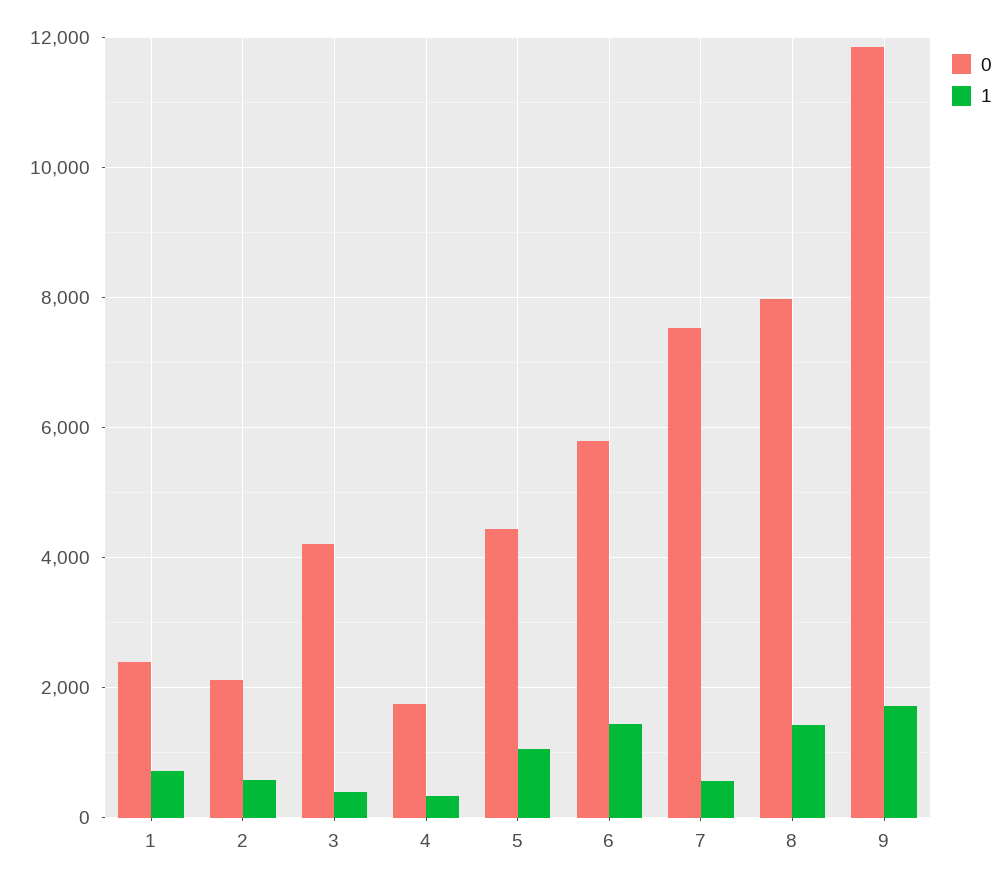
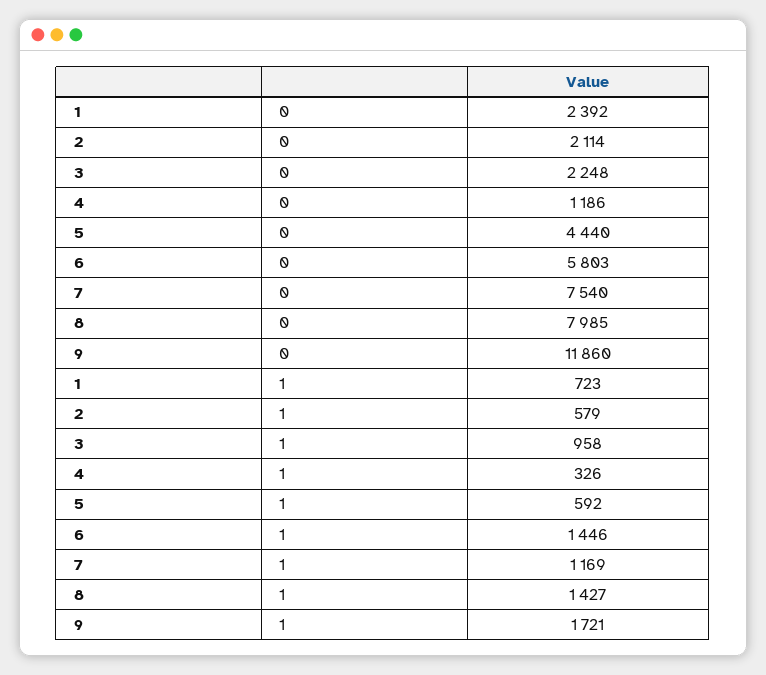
  {
    "0": {
      "1": 2392,
      "2": 2114,
-     "3": 4200,
+     "3": 2248,
-     "4": 1800,
+     "4": 1186,
      "5": 4440,
      "6": 5803,
      "7": 7540,
      "8": 7985,
      "9": 11860
    },
    "1": {
      "1": 723,
      "2": 579,
-     "3": 400,
+     "3": 958,
      "4": 326,
-     "5": 1000,
+     "5": 592,
      "6": 1446,
-     "7": 600,
+     "7": 1169,
      "8": 1427,
      "9": 1721
    }
  }

